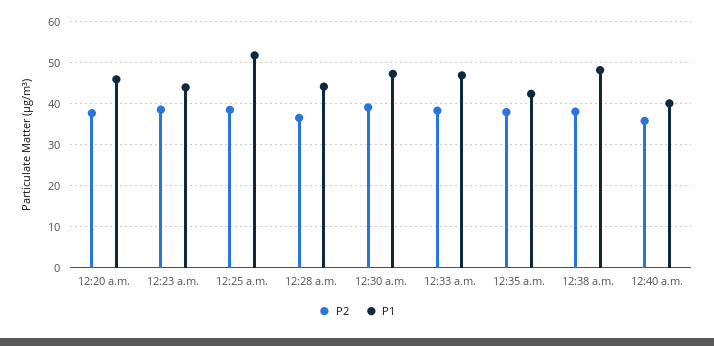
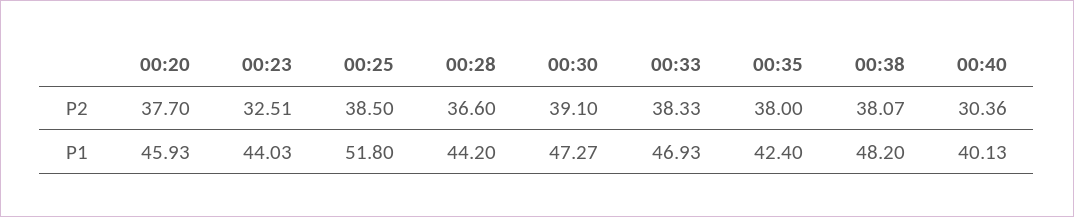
  {
    "P2": {
      "12:20 a.m.": 37.7,
-     "12:23 a.m.": 38,
+     "12:23 a.m.": 32.51,
      "12:25 a.m.": 38.5,
      "12:28 a.m.": 36.6,
      "12:30 a.m.": 39.1,
      "12:33 a.m.": 38.33,
      "12:35 a.m.": 38,
      "12:38 a.m.": 38.07,
-     "12:40 a.m.": 36
+     "12:40 a.m.": 30.36
    },
    "P1": {
      "12:20 a.m.": 45.93,
      "12:23 a.m.": 44.03,
      "12:25 a.m.": 51.8,
      "12:28 a.m.": 44.2,
      "12:30 a.m.": 47.27,
      "12:33 a.m.": 46.93,
      "12:35 a.m.": 42.4,
      "12:38 a.m.": 48.2,
      "12:40 a.m.": 40.13
    }
  }

